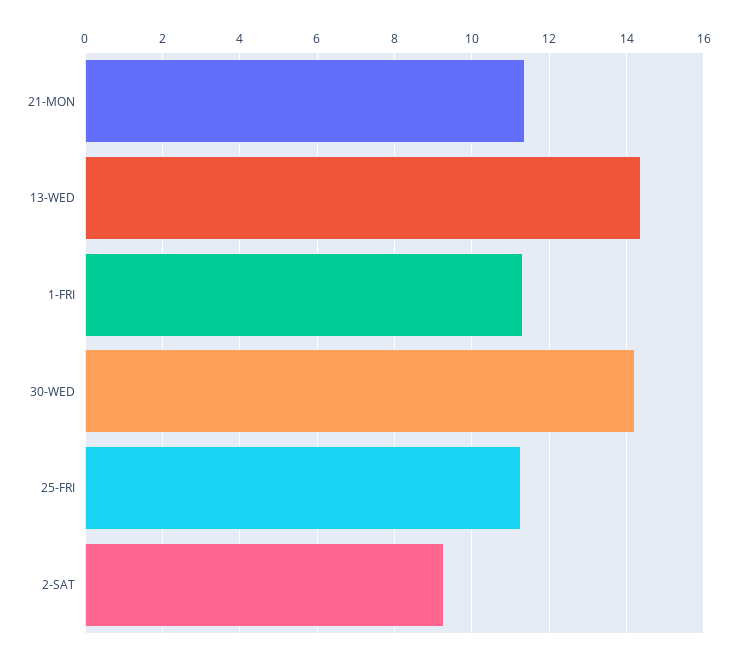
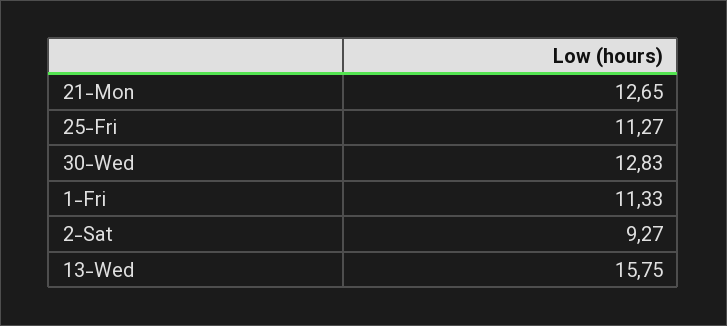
  {
-   "21-MON": 11.4,
+   "21-MON": 12.65,
-   "13-WED": 14.4,
+   "13-WED": 15.75,
    "1-FRI": 11.33,
-   "30-WED": 14.2,
+   "30-WED": 12.83,
    "25-FRI": 11.27,
    "2-SAT": 9.27
  }

